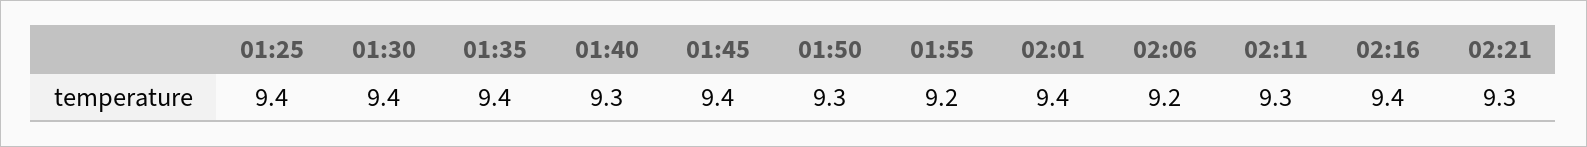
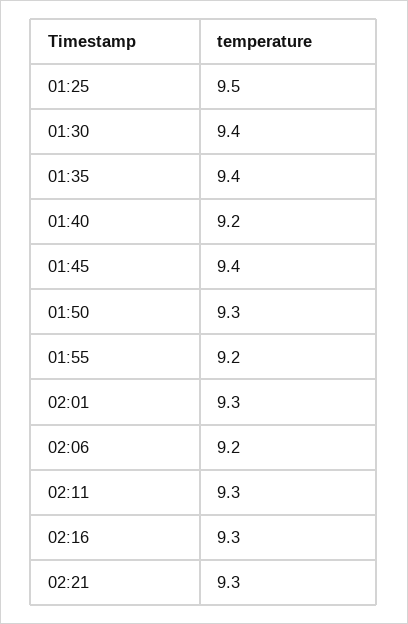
  {
-   "01:25": 9.4,
+   "01:25": 9.5,
    "01:30": 9.4,
    "01:35": 9.4,
-   "01:40": 9.3,
+   "01:40": 9.2,
    "01:45": 9.4,
    "01:50": 9.3,
    "01:55": 9.2,
-   "02:01": 9.4,
+   "02:01": 9.3,
    "02:06": 9.2,
    "02:11": 9.3,
-   "02:16": 9.4,
+   "02:16": 9.3,
    "02:21": 9.3
  }

